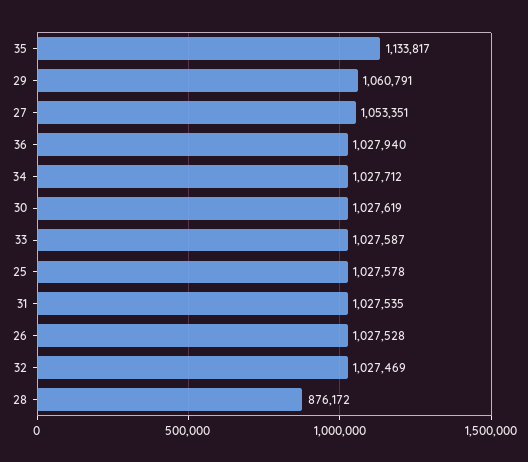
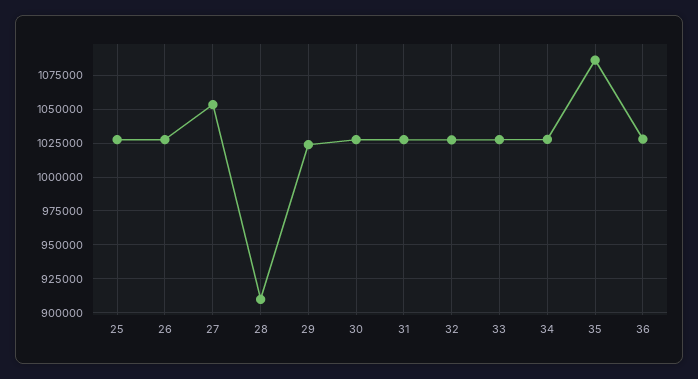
  {
-   "35": 1133817,
+   "35": 1085000,
-   "29": 1060791,
+   "29": 1025000,
    "27": 1053351,
    "36": 1027940,
    "34": 1027712,
    "30": 1027619,
    "33": 1027587,
    "25": 1027578,
    "31": 1027535,
    "26": 1027528,
    "32": 1027469,
-   "28": 876172
+   "28": 910000
  }

